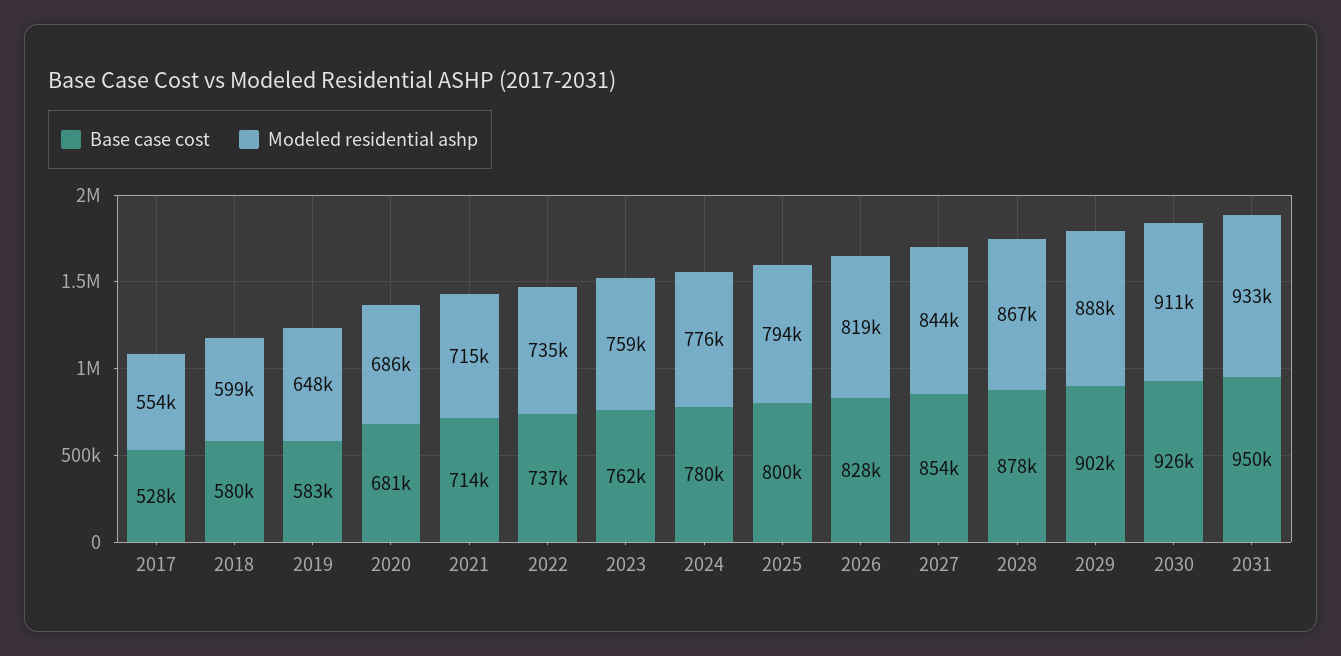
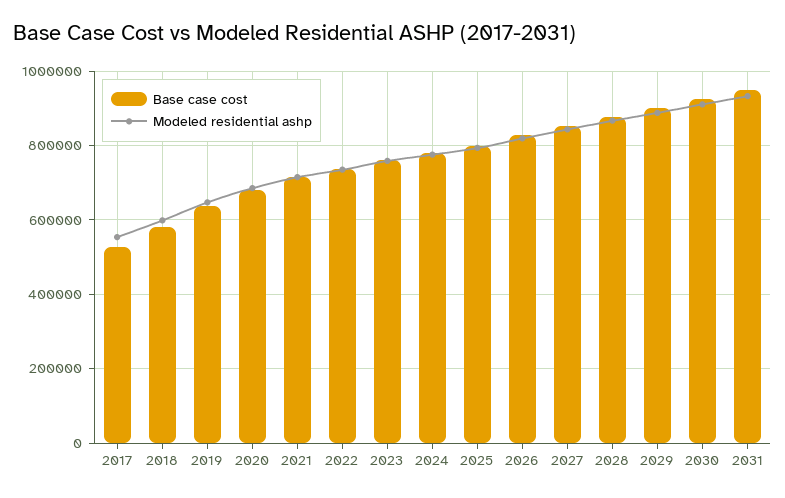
  {
    "Base case cost": {
      "2017": 528000,
      "2018": 580000,
-     "2019": 583000,
+     "2019": 640000,
      "2020": 681000,
      "2021": 714000,
      "2022": 737000,
      "2023": 762000,
      "2024": 780000,
      "2025": 800000,
      "2026": 828000,
      "2027": 854000,
      "2028": 878000,
      "2029": 902000,
      "2030": 926000,
      "2031": 950000
    },
    "Modeled residential ashp": {
      "2017": 554000,
      "2018": 599000,
      "2019": 648000,
      "2020": 686000,
      "2021": 715000,
      "2022": 735000,
      "2023": 759000,
      "2024": 776000,
      "2025": 794000,
      "2026": 819000,
      "2027": 844000,
      "2028": 867000,
      "2029": 888000,
      "2030": 911000,
      "2031": 933000
    }
  }

